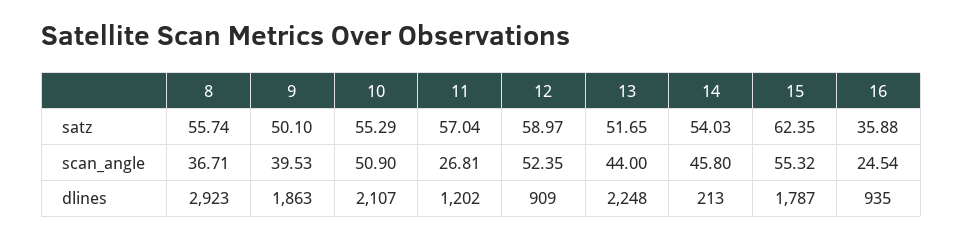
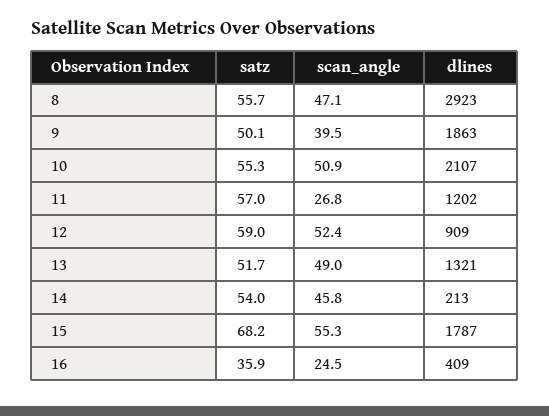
  {
    "8": {
      "satz": 55.74,
-     "scan_angle": 36.71,
+     "scan_angle": 47.1,
      "dlines": 2923
    },
    "9": {
      "satz": 50.1,
      "scan_angle": 39.53,
      "dlines": 1863
    },
    "10": {
      "satz": 55.29,
      "scan_angle": 50.9,
      "dlines": 2107
    },
    "11": {
      "satz": 57.04,
      "scan_angle": 26.81,
      "dlines": 1202
    },
    "12": {
      "satz": 58.97,
      "scan_angle": 52.35,
      "dlines": 909
    },
    "13": {
      "satz": 51.65,
-     "scan_angle": 44,
+     "scan_angle": 49,
-     "dlines": 2248
+     "dlines": 1321
    },
    "14": {
      "satz": 54.03,
      "scan_angle": 45.8,
      "dlines": 213
    },
    "15": {
-     "satz": 62.35,
+     "satz": 68.2,
      "scan_angle": 55.32,
      "dlines": 1787
    },
    "16": {
      "satz": 35.88,
      "scan_angle": 24.54,
-     "dlines": 935
+     "dlines": 409
    }
  }

